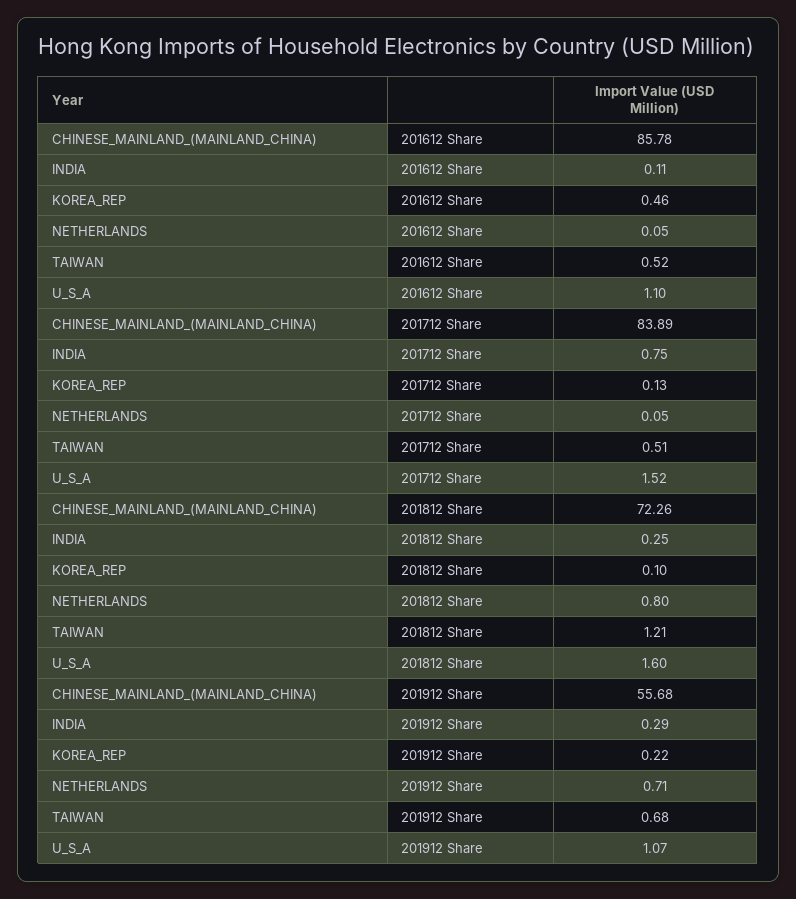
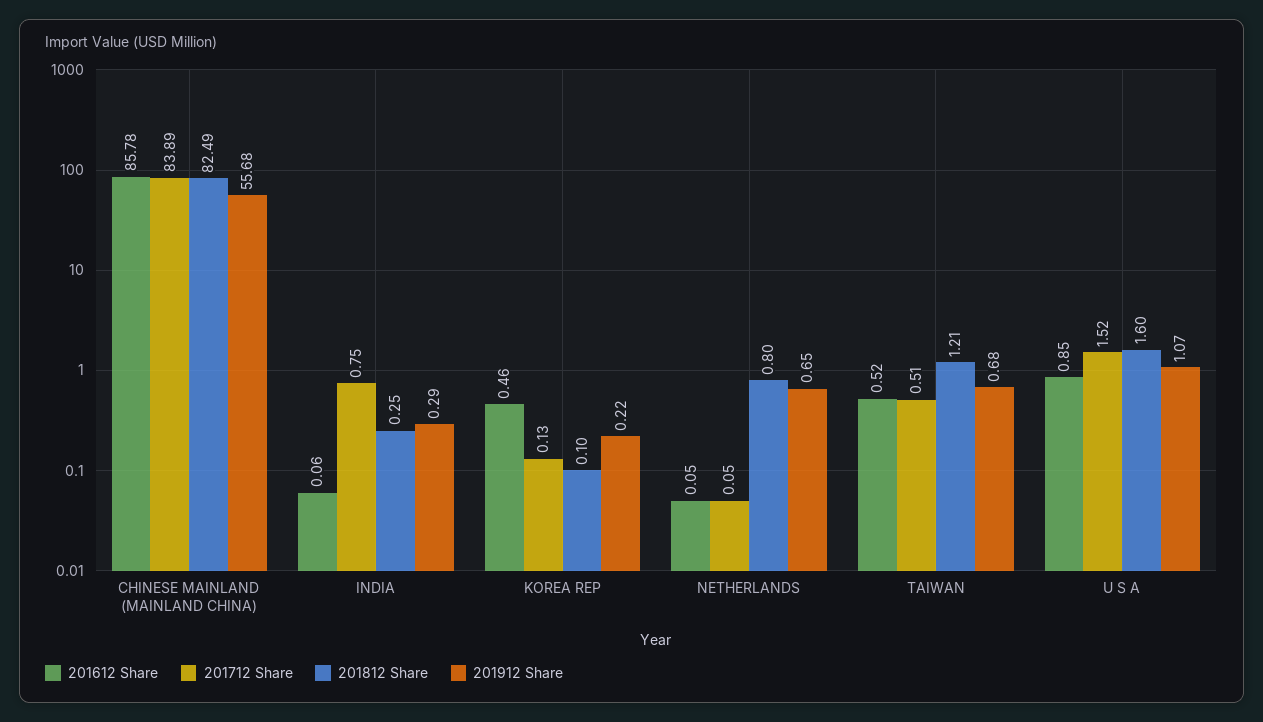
  {
    "201612 Share": {
      "CHINESE_MAINLAND_(MAINLAND_CHINA)": 85.78,
-     "INDIA": 0.11,
+     "INDIA": 0.06,
      "KOREA_REP": 0.46,
      "NETHERLANDS": 0.05,
      "TAIWAN": 0.52,
-     "U_S_A": 1.1
+     "U_S_A": 0.85
    },
    "201712 Share": {
      "CHINESE_MAINLAND_(MAINLAND_CHINA)": 83.89,
      "INDIA": 0.75,
      "KOREA_REP": 0.13,
      "NETHERLANDS": 0.05,
      "TAIWAN": 0.51,
      "U_S_A": 1.52
    },
    "201812 Share": {
-     "CHINESE_MAINLAND_(MAINLAND_CHINA)": 72.26,
+     "CHINESE_MAINLAND_(MAINLAND_CHINA)": 82.49,
      "INDIA": 0.25,
      "KOREA_REP": 0.1,
      "NETHERLANDS": 0.8,
      "TAIWAN": 1.21,
      "U_S_A": 1.6
    },
    "201912 Share": {
      "CHINESE_MAINLAND_(MAINLAND_CHINA)": 55.68,
      "INDIA": 0.29,
      "KOREA_REP": 0.22,
-     "NETHERLANDS": 0.71,
+     "NETHERLANDS": 0.65,
      "TAIWAN": 0.68,
      "U_S_A": 1.07
    }
  }

